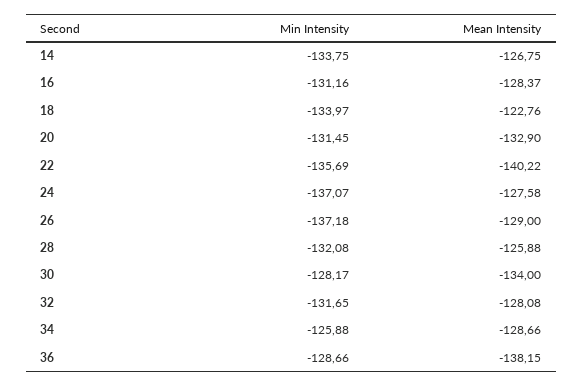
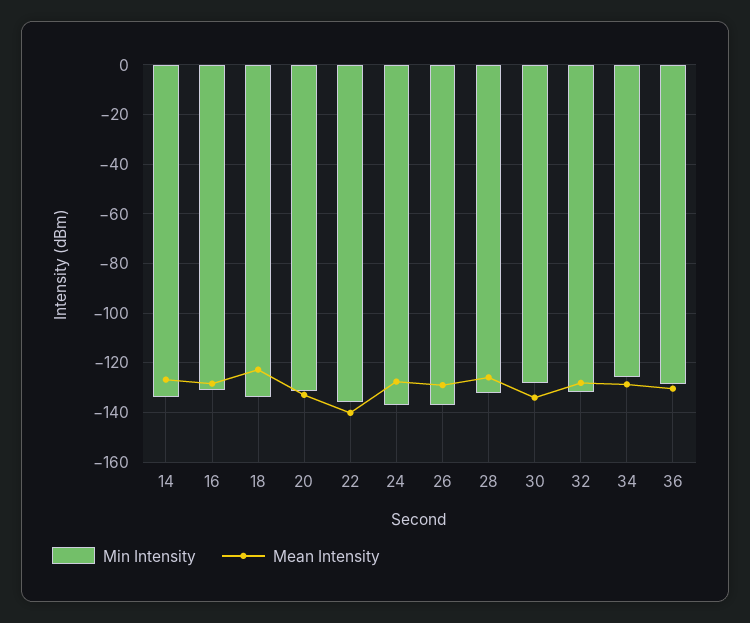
  {
    "Min Intensity": {
      "14": -133.75,
      "16": -131.16,
      "18": -133.97,
      "20": -131.45,
      "22": -135.69,
      "24": -137.07,
      "26": -137.18,
      "28": -132.08,
      "30": -128.17,
      "32": -131.65,
      "34": -125.88,
      "36": -128.66
    },
    "Mean Intensity": {
      "14": -126.75,
      "16": -128.37,
      "18": -122.76,
      "20": -132.9,
      "22": -140.22,
      "24": -127.58,
      "26": -129,
      "28": -125.88,
      "30": -134,
      "32": -128.08,
      "34": -128.66,
-     "36": -138.15
+     "36": -130
    }
  }

